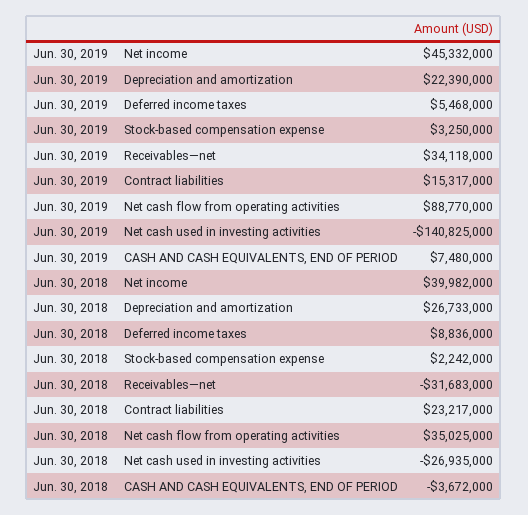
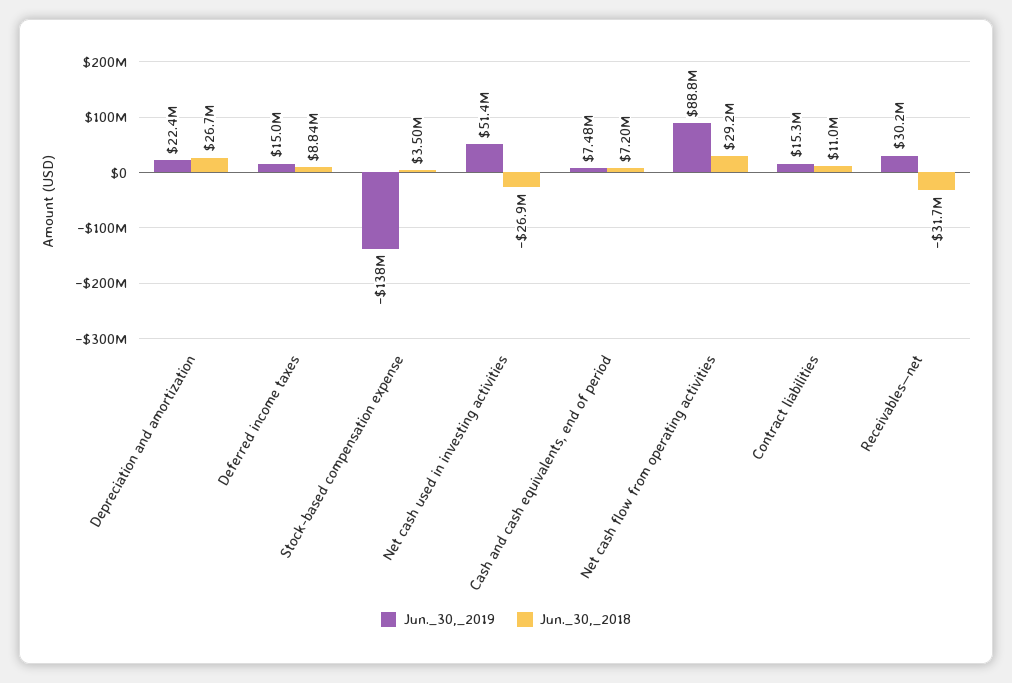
  {
    "Jun. 30, 2019": {
-     "Net income": 45332000,
      "Depreciation and amortization": 22390000,
-     "Deferred income taxes": 5468000,
+     "Deferred income taxes": 15000000,
-     "Stock-based compensation expense": 3250000,
+     "Stock-based compensation expense": -138000000,
-     "Receivables—net": 34118000,
+     "Receivables—net": 30200000,
      "Contract liabilities": 15317000,
      "Net cash flow from operating activities": 88770000,
-     "Net cash used in investing activities": -140825000,
+     "Net cash used in investing activities": 51400000,
      "CASH AND CASH EQUIVALENTS, END OF PERIOD": 7480000
    },
    "Jun. 30, 2018": {
-     "Net income": 39982000,
      "Depreciation and amortization": 26733000,
      "Deferred income taxes": 8836000,
-     "Stock-based compensation expense": 2242000,
+     "Stock-based compensation expense": 3500000,
      "Receivables—net": -31683000,
-     "Contract liabilities": 23217000,
+     "Contract liabilities": 11000000,
-     "Net cash flow from operating activities": 35025000,
+     "Net cash flow from operating activities": 29200000,
      "Net cash used in investing activities": -26935000,
-     "CASH AND CASH EQUIVALENTS, END OF PERIOD": -3672000
+     "CASH AND CASH EQUIVALENTS, END OF PERIOD": 7200000
    }
  }

